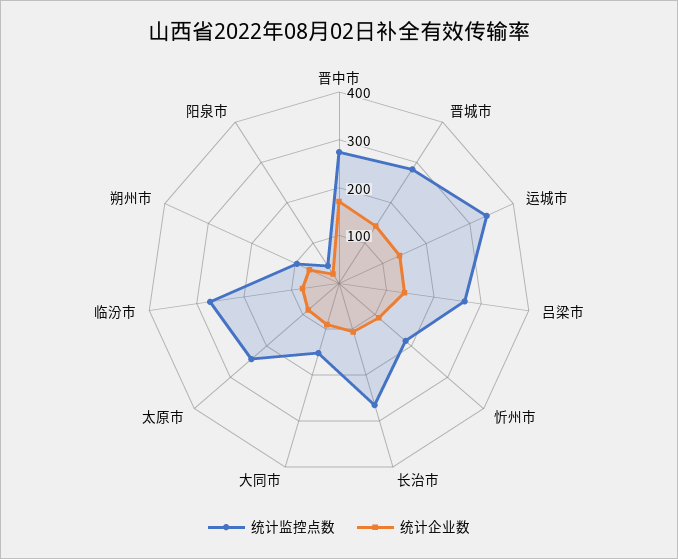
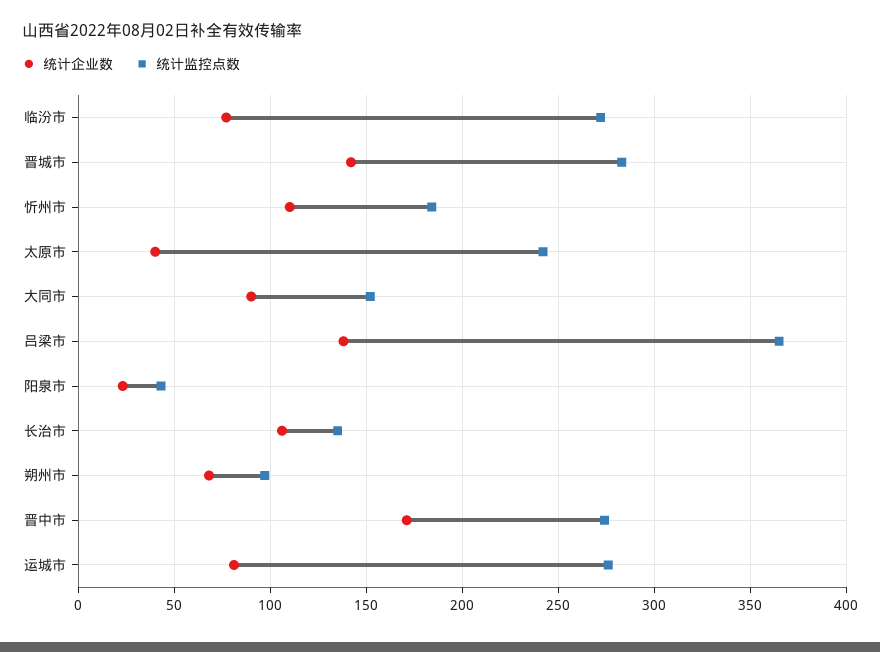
  {
    "统计监控点数": {
      "晋中市": 275,
      "晋城市": 285,
-     "运城市": 340,
+     "运城市": 275,
-     "吕梁市": 260,
+     "吕梁市": 365,
      "忻州市": 185,
-     "长治市": 260,
+     "长治市": 135,
      "大同市": 150,
      "太原市": 240,
      "临汾市": 270,
      "朔州市": 95,
      "阳泉市": 45
    },
    "统计企业数": {
      "晋中市": 170,
      "晋城市": 140,
-     "运城市": 140,
+     "运城市": 80,
      "吕梁市": 140,
      "忻州市": 110,
      "长治市": 105,
      "大同市": 90,
-     "太原市": 80,
+     "太原市": 40,
      "临汾市": 75,
      "朔州市": 70,
      "阳泉市": 25
    }
  }

